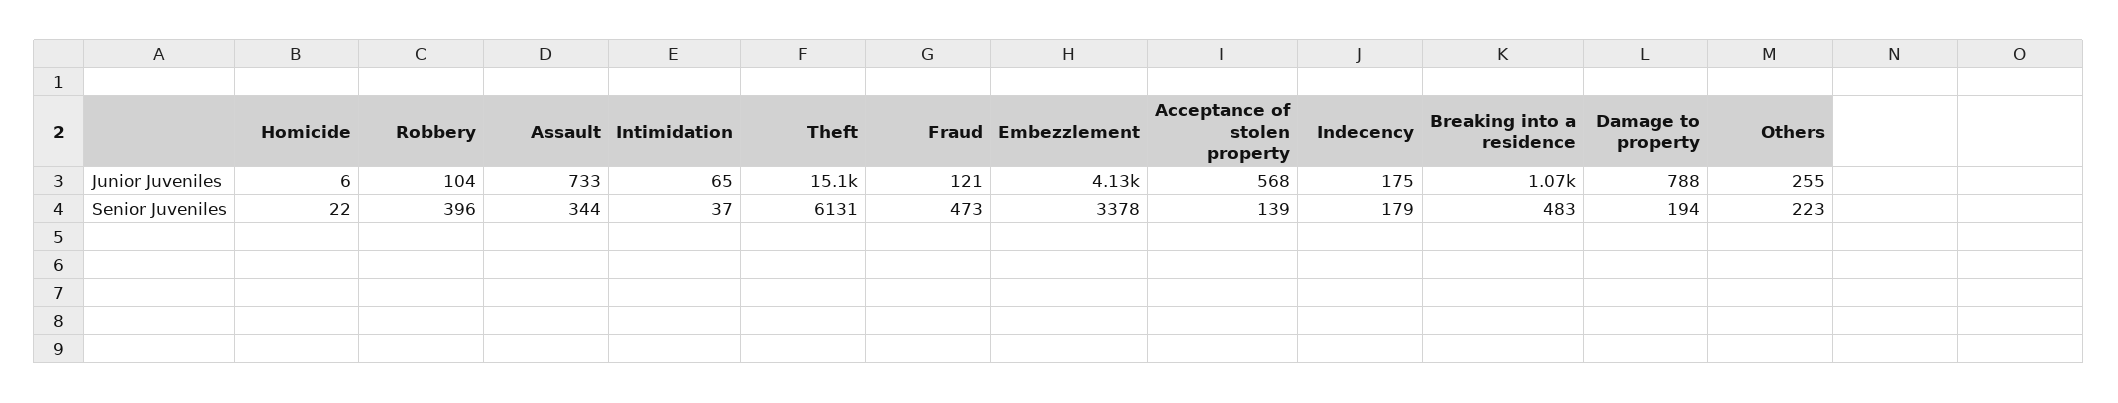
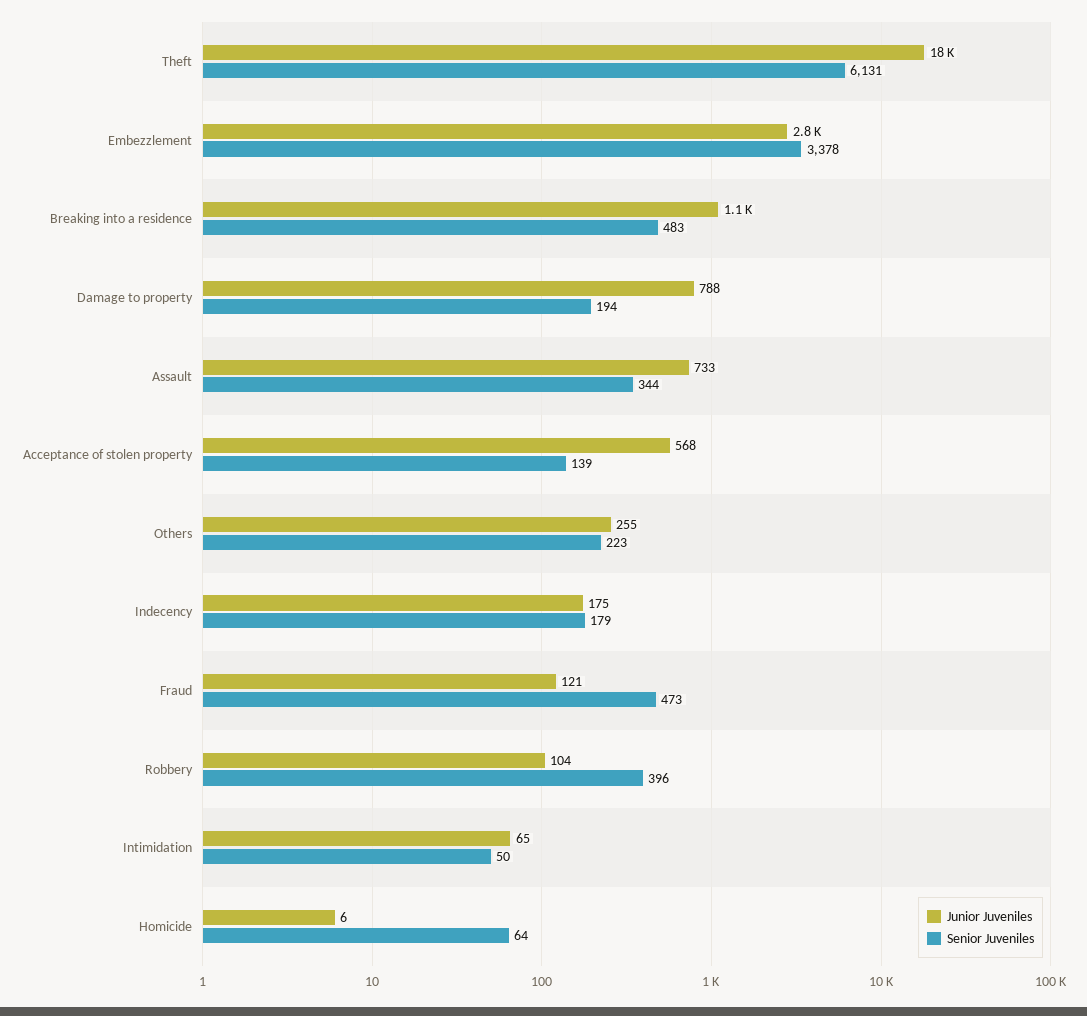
  {
    "Junior Juveniles": {
      "Homicide": 6,
      "Robbery": 104,
      "Assault": 733,
      "Intimidation": 65,
-     "Theft": 15100,
+     "Theft": 18000,
      "Fraud": 121,
-     "Embezzlement": 4130,
+     "Embezzlement": 2800,
      "Acceptance of stolen property": 568,
      "Indecency": 175,
      "Breaking into a residence": 1070,
      "Damage to property": 788,
      "Others": 255
    },
    "Senior Juveniles": {
-     "Homicide": 22,
+     "Homicide": 64,
      "Robbery": 396,
      "Assault": 344,
-     "Intimidation": 37,
+     "Intimidation": 50,
      "Theft": 6131,
      "Fraud": 473,
      "Embezzlement": 3378,
      "Acceptance of stolen property": 139,
      "Indecency": 179,
      "Breaking into a residence": 483,
      "Damage to property": 194,
      "Others": 223
    }
  }

